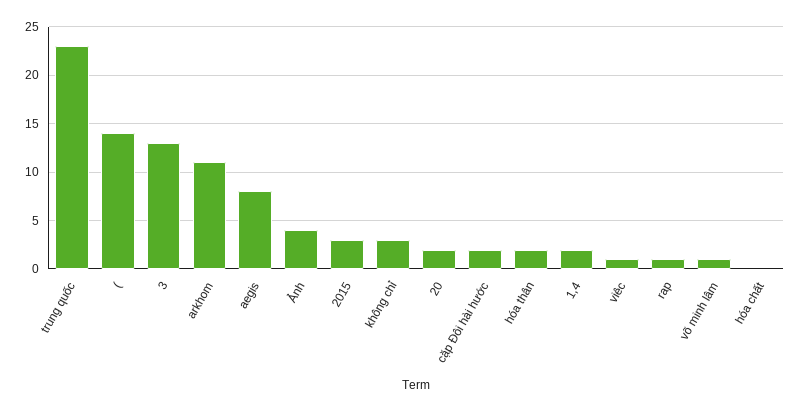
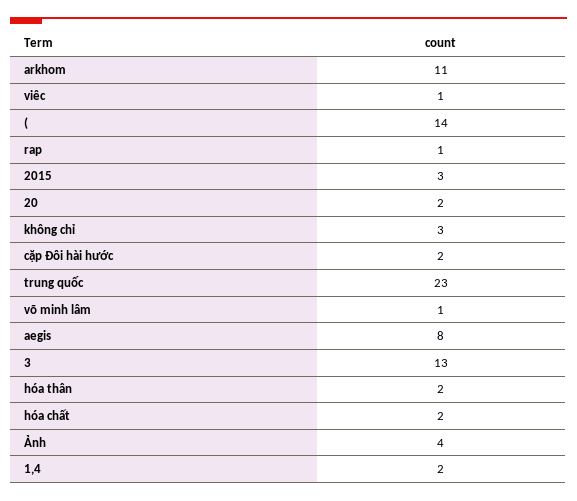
  {
    "trung quốc": 23,
    "(": 14,
    "3": 13,
    "arkhom": 11,
    "aegis": 8,
    "Ảnh": 4,
    "2015": 3,
    "không chỉ": 3,
    "20": 2,
    "cặp Đôi hài hước": 2,
    "hóa thân": 2,
    "1,4": 2,
    "viêc": 1,
    "rap": 1,
    "võ minh lâm": 1,
-   "hóa chất": 0
+   "hóa chất": 2
  }

